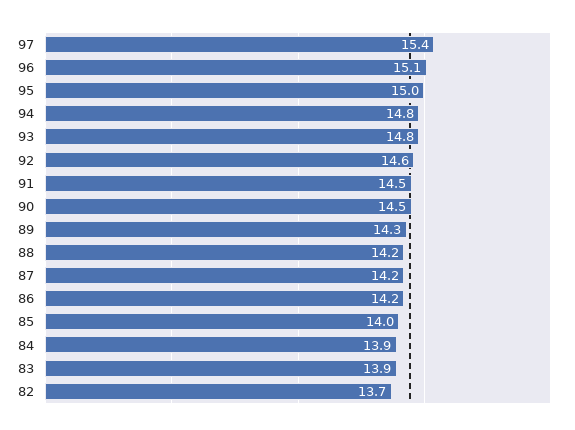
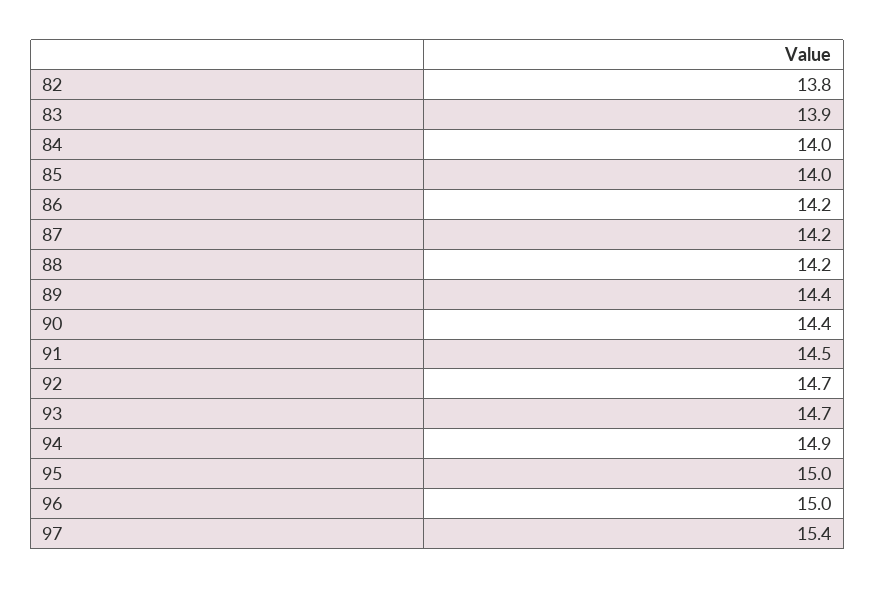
  {
    "97": 15.4,
-   "96": 15.1,
+   "96": 15,
    "95": 15,
-   "94": 14.8,
+   "94": 14.9,
-   "93": 14.8,
+   "93": 14.7,
-   "92": 14.6,
+   "92": 14.7,
    "91": 14.5,
-   "90": 14.5,
+   "90": 14.4,
-   "89": 14.3,
+   "89": 14.4,
    "88": 14.2,
    "87": 14.2,
    "86": 14.2,
    "85": 14,
-   "84": 13.9,
+   "84": 14,
    "83": 13.9,
-   "82": 13.7
+   "82": 13.8
  }

